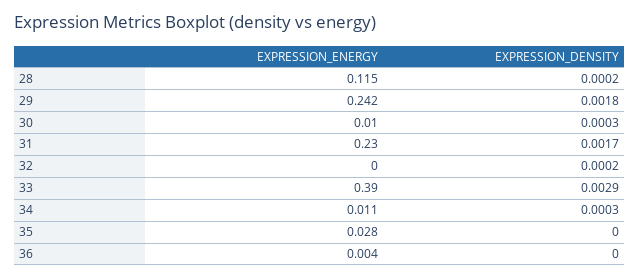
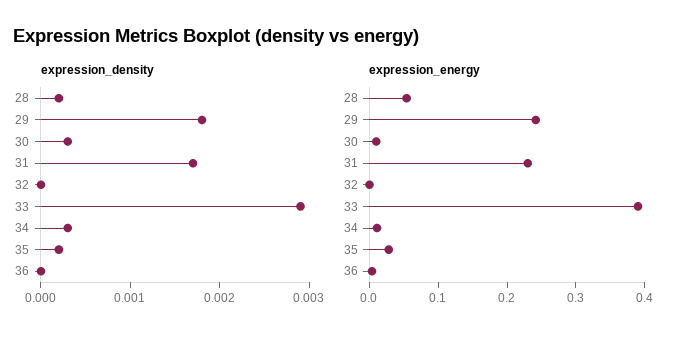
  {
    "EXPRESSION_ENERGY": {
-     "28": 0.115,
+     "28": 0.06,
      "29": 0.242,
      "30": 0.01,
      "31": 0.23,
      "32": 0,
      "33": 0.39,
      "34": 0.011,
      "35": 0.028,
      "36": 0.004
    },
    "EXPRESSION_DENSITY": {
      "28": 0.0002,
      "29": 0.0018,
      "30": 0.0003,
      "31": 0.0017,
-     "32": 0.0002,
+     "32": 0,
      "33": 0.0029,
      "34": 0.0003,
-     "35": 0,
+     "35": 0.0002,
      "36": 0
    }
  }

